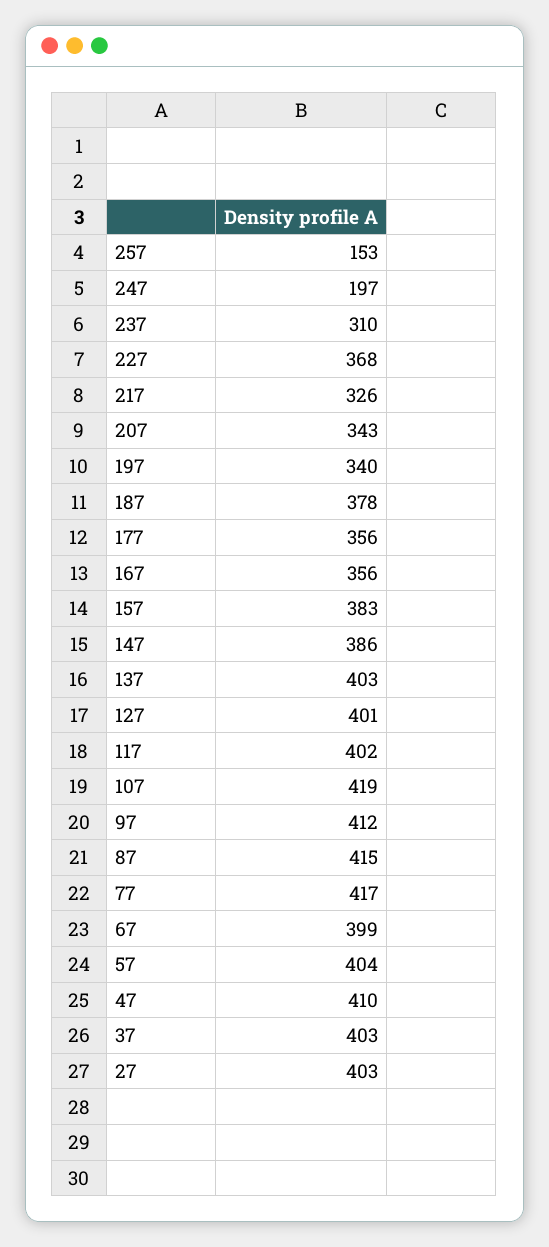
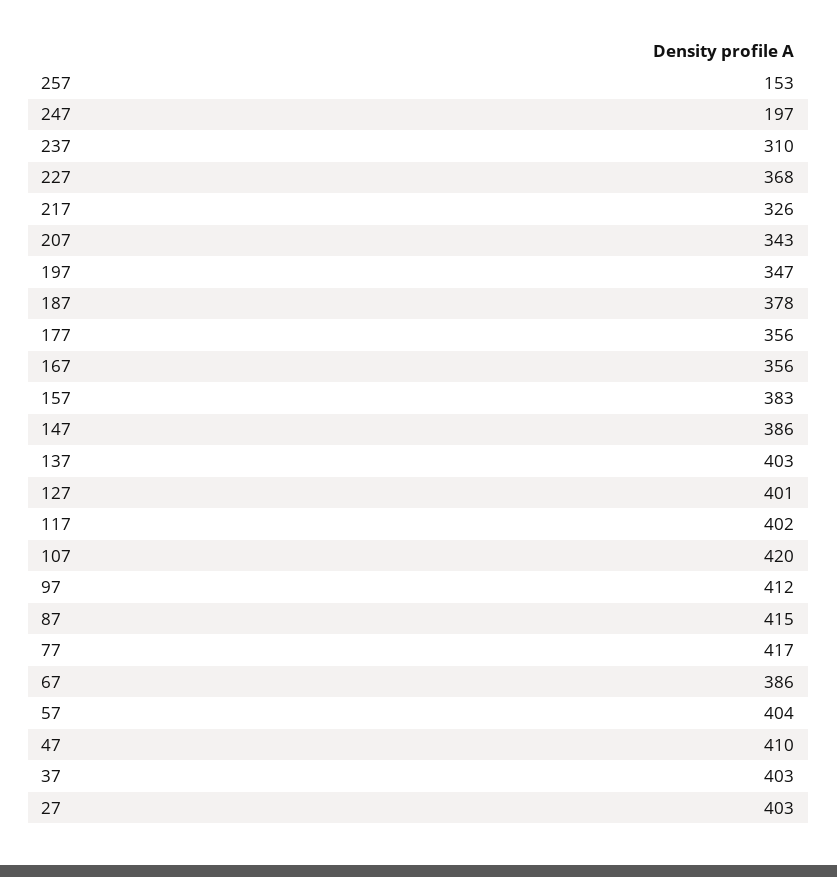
  {
    "257": 153,
    "247": 197,
    "237": 310,
    "227": 368,
    "217": 326,
    "207": 343,
-   "197": 340,
+   "197": 347,
    "187": 378,
    "177": 356,
    "167": 356,
    "157": 383,
    "147": 386,
    "137": 403,
    "127": 401,
    "117": 402,
-   "107": 419,
+   "107": 420,
    "97": 412,
    "87": 415,
    "77": 417,
-   "67": 399,
+   "67": 386,
    "57": 404,
    "47": 410,
    "37": 403,
    "27": 403
  }

